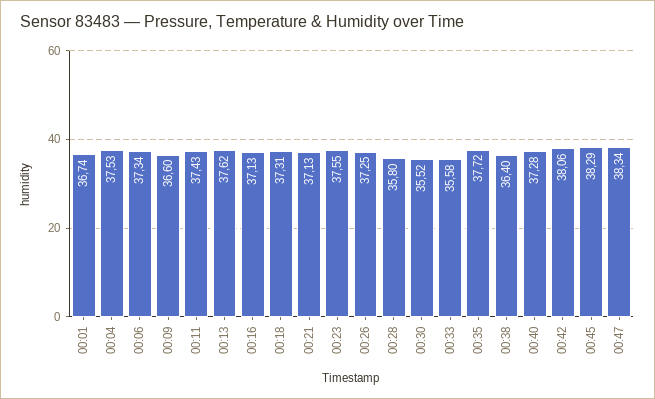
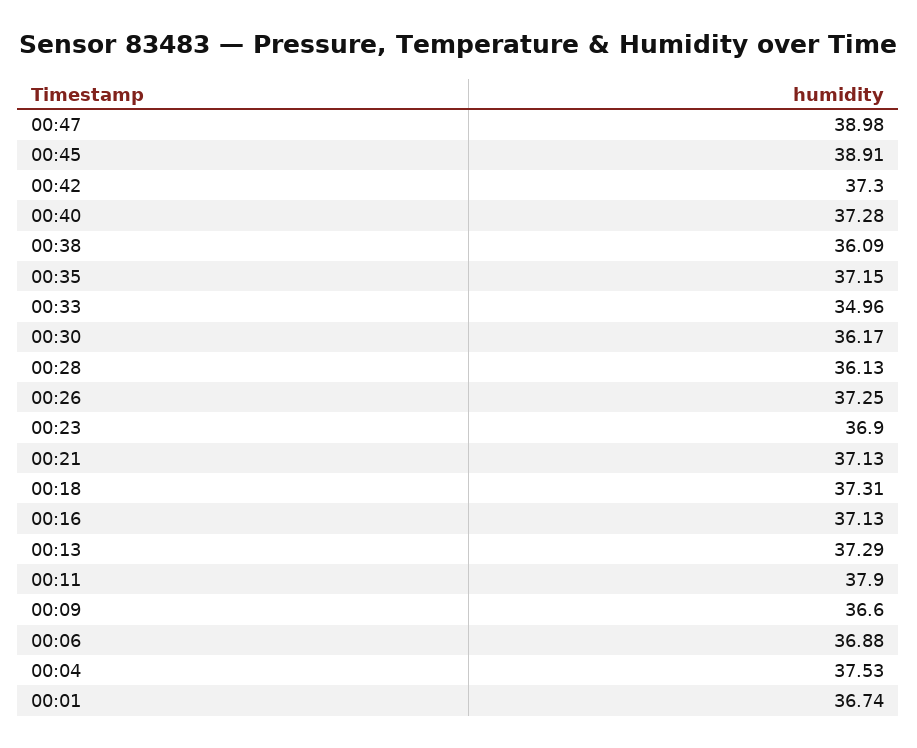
  {
    "00:01": 36.74,
    "00:04": 37.53,
-   "00:06": 37.34,
+   "00:06": 36.88,
    "00:09": 36.6,
-   "00:11": 37.43,
+   "00:11": 37.9,
-   "00:13": 37.62,
+   "00:13": 37.29,
    "00:16": 37.13,
    "00:18": 37.31,
    "00:21": 37.13,
-   "00:23": 37.55,
+   "00:23": 36.9,
    "00:26": 37.25,
-   "00:28": 35.8,
+   "00:28": 36.13,
-   "00:30": 35.52,
+   "00:30": 36.17,
-   "00:33": 35.58,
+   "00:33": 34.96,
-   "00:35": 37.72,
+   "00:35": 37.15,
-   "00:38": 36.4,
+   "00:38": 36.09,
    "00:40": 37.28,
-   "00:42": 38.06,
+   "00:42": 37.3,
-   "00:45": 38.29,
+   "00:45": 38.91,
-   "00:47": 38.34
+   "00:47": 38.98
  }

